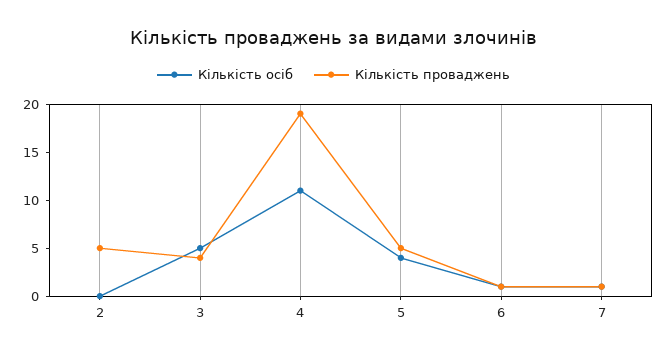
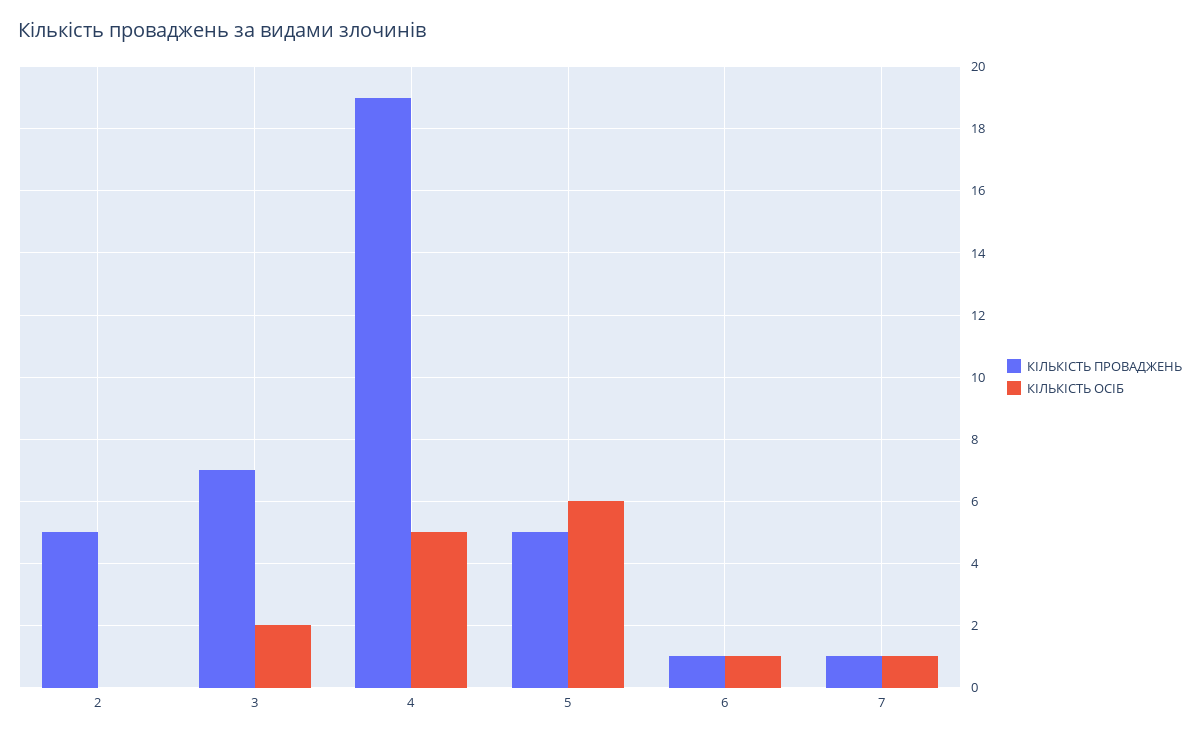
  {
    "Кількість осіб": {
      "2": 0,
-     "3": 5,
+     "3": 2,
-     "4": 11,
+     "4": 5,
-     "5": 4,
+     "5": 6,
      "6": 1,
      "7": 1
    },
    "Кількість проваджень": {
      "2": 5,
-     "3": 4,
+     "3": 7,
      "4": 19,
      "5": 5,
      "6": 1,
      "7": 1
    }
  }

